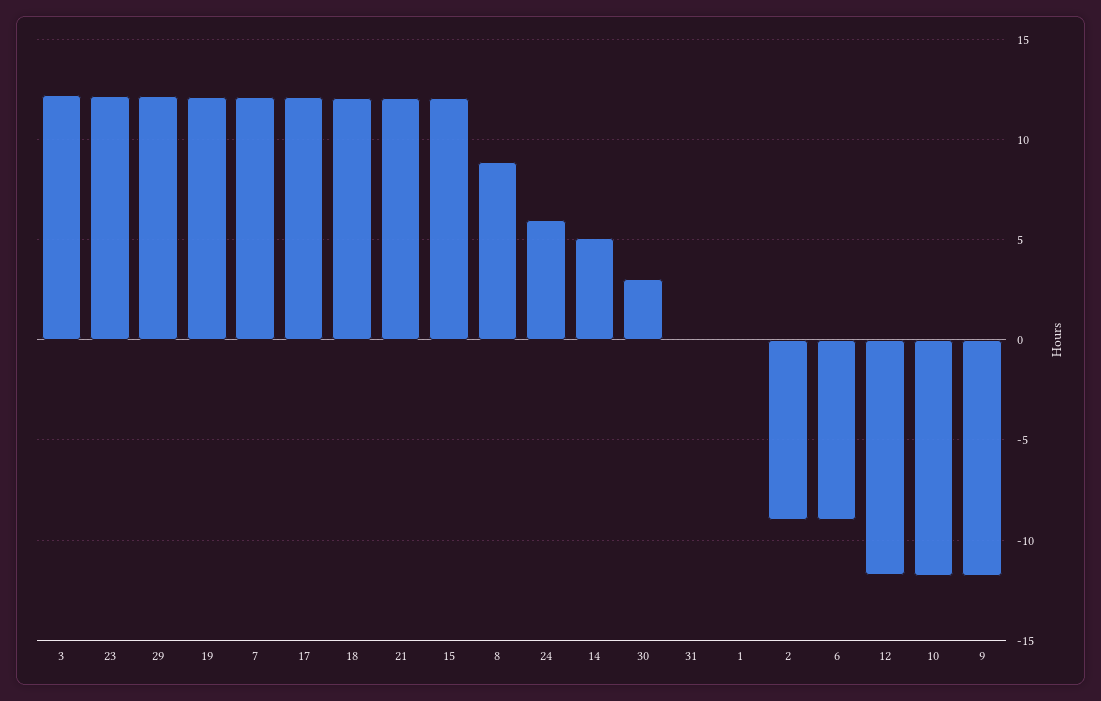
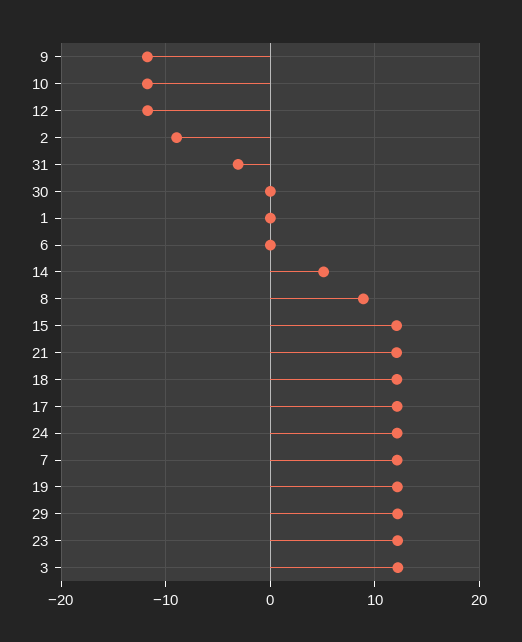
  {
    "3": 12,
    "23": 12,
    "29": 12,
    "19": 12,
    "7": 12,
    "17": 12,
    "18": 12,
    "21": 12,
    "15": 12,
    "8": 9,
-   "24": 6,
+   "24": 12,
    "14": 5,
-   "30": 3,
+   "30": 0,
-   "31": 0,
+   "31": -3,
    "1": 0,
    "2": -9,
-   "6": -9,
+   "6": 0,
    "12": -12,
    "10": -12,
    "9": -12
  }

